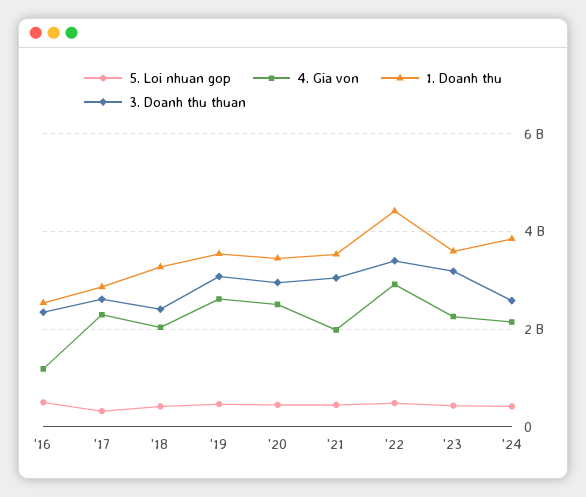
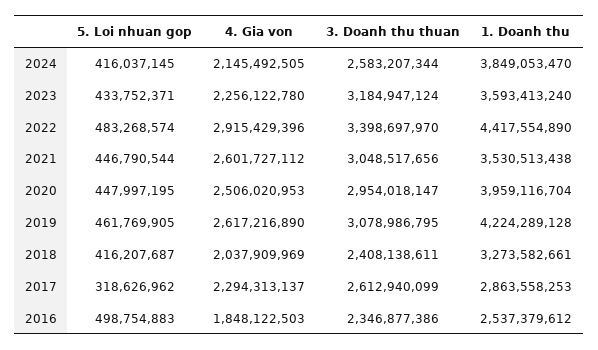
  {
    "5. Loi nhuan gop": {
      "'16": 498754883,
      "'17": 318626962,
      "'18": 416207687,
      "'19": 461769905,
      "'20": 447997195,
      "'21": 446790544,
      "'22": 483268574,
      "'23": 433752371,
      "'24": 416037145
    },
    "4. Gia von": {
-     "'16": 1200000000,
+     "'16": 1848122503,
      "'17": 2294313137,
      "'18": 2037909969,
      "'19": 2617216890,
      "'20": 2506020953,
-     "'21": 2000000000,
+     "'21": 2601727112,
      "'22": 2915429396,
      "'23": 2256122780,
      "'24": 2145492505
    },
    "1. Doanh thu": {
      "'16": 2537379612,
      "'17": 2863558253,
      "'18": 3273582661,
-     "'19": 3600000000,
+     "'19": 4224289128,
-     "'20": 3400000000,
+     "'20": 3959116704,
      "'21": 3530513438,
      "'22": 4417554890,
      "'23": 3593413240,
      "'24": 3849053470
    },
    "3. Doanh thu thuan": {
      "'16": 2346877386,
      "'17": 2612940099,
      "'18": 2408138611,
      "'19": 3078986795,
      "'20": 2954018147,
      "'21": 3048517656,
      "'22": 3398697970,
      "'23": 3184947124,
      "'24": 2583207344
    }
  }

